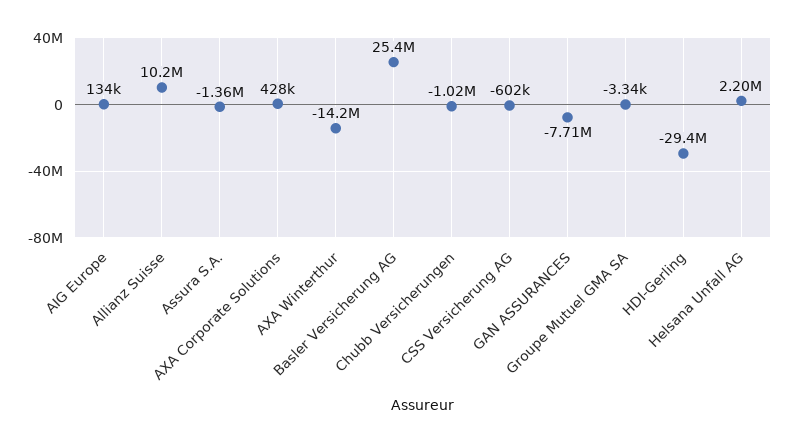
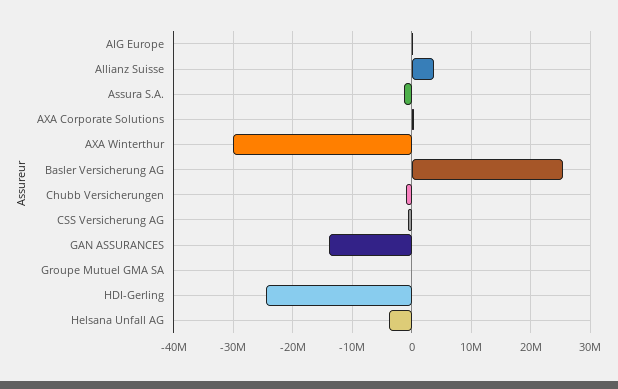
  {
    "AIG Europe": 134000,
-   "Allianz Suisse": 10200000,
+   "Allianz Suisse": 4000000,
    "Assura S.A.": -1360000,
    "AXA Corporate Solutions": 428000,
-   "AXA Winterthur": -14200000,
+   "AXA Winterthur": -30000000,
    "Basler Versicherung AG": 25400000,
    "Chubb Versicherungen": -1020000,
    "CSS Versicherung AG": -602000,
-   "GAN ASSURANCES": -7710000,
+   "GAN ASSURANCES": -14000000,
    "Groupe Mutuel GMA SA": -3340,
-   "HDI-Gerling": -29400000,
+   "HDI-Gerling": -24000000,
-   "Helsana Unfall AG": 2200000
+   "Helsana Unfall AG": -4000000
  }

